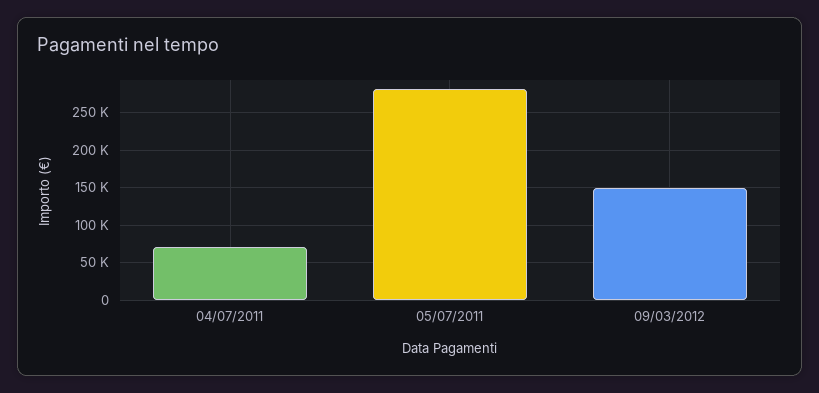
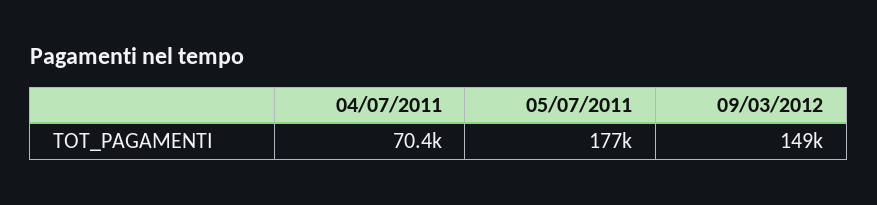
  {
    "04/07/2011": 70400,
-   "05/07/2011": 280000,
+   "05/07/2011": 177000,
    "09/03/2012": 149000
  }

